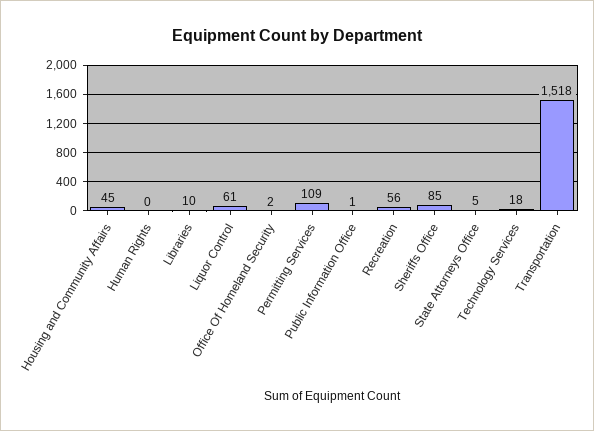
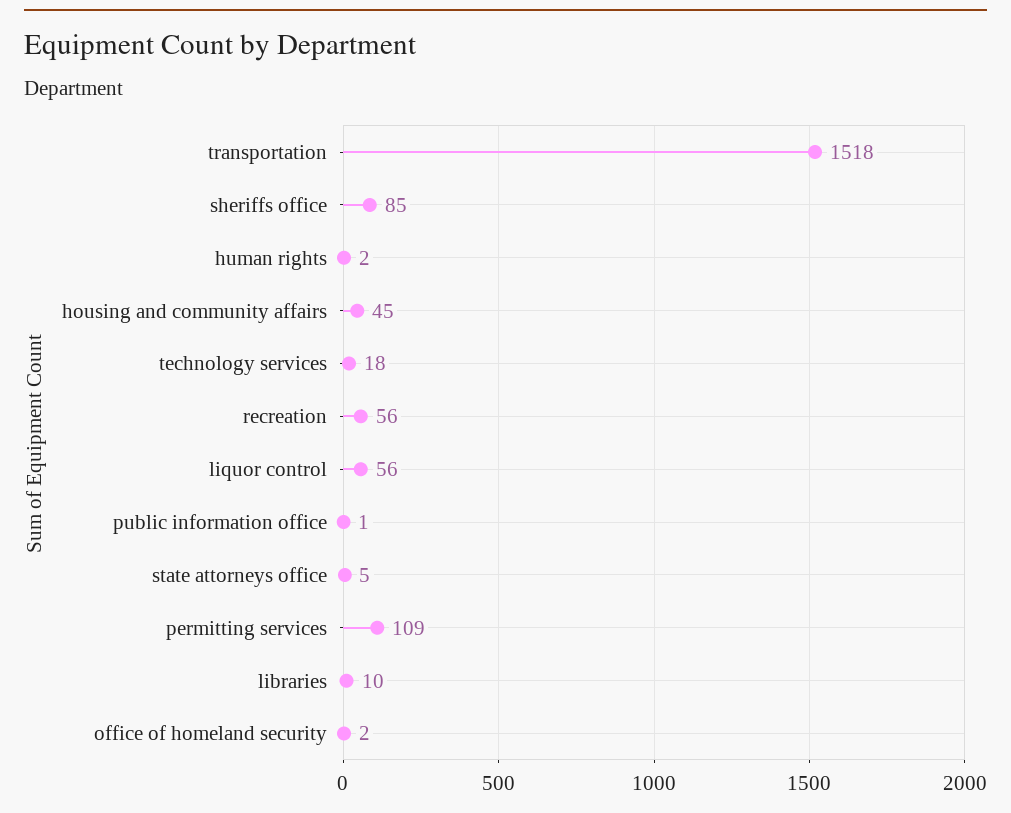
  {
    "Housing and Community Affairs": 45,
-   "Human Rights": 0,
+   "Human Rights": 2,
    "Libraries": 10,
-   "Liquor Control": 61,
+   "Liquor Control": 56,
    "Office Of Homeland Security": 2,
    "Permitting Services": 109,
    "Public Information Office": 1,
    "Recreation": 56,
    "Sheriffs Office": 85,
    "State Attorneys Office": 5,
    "Technology Services": 18,
    "Transportation": 1518
  }

